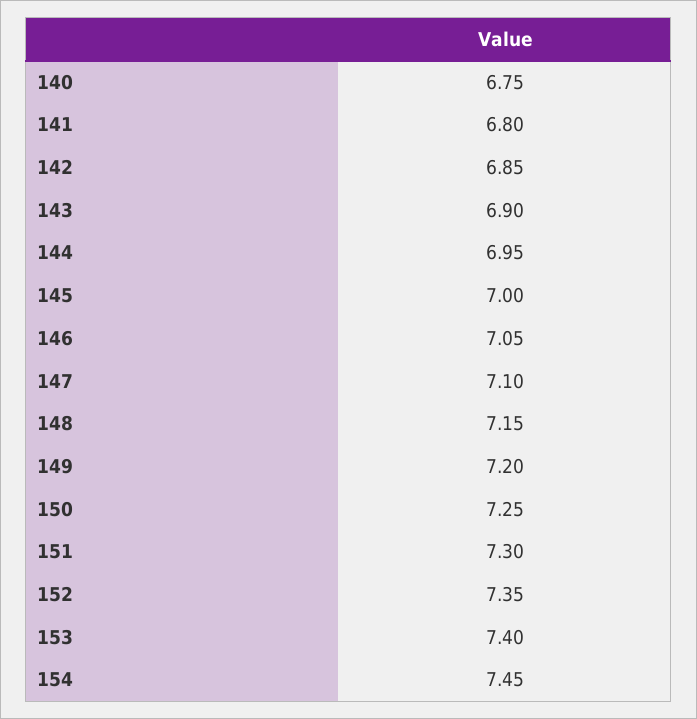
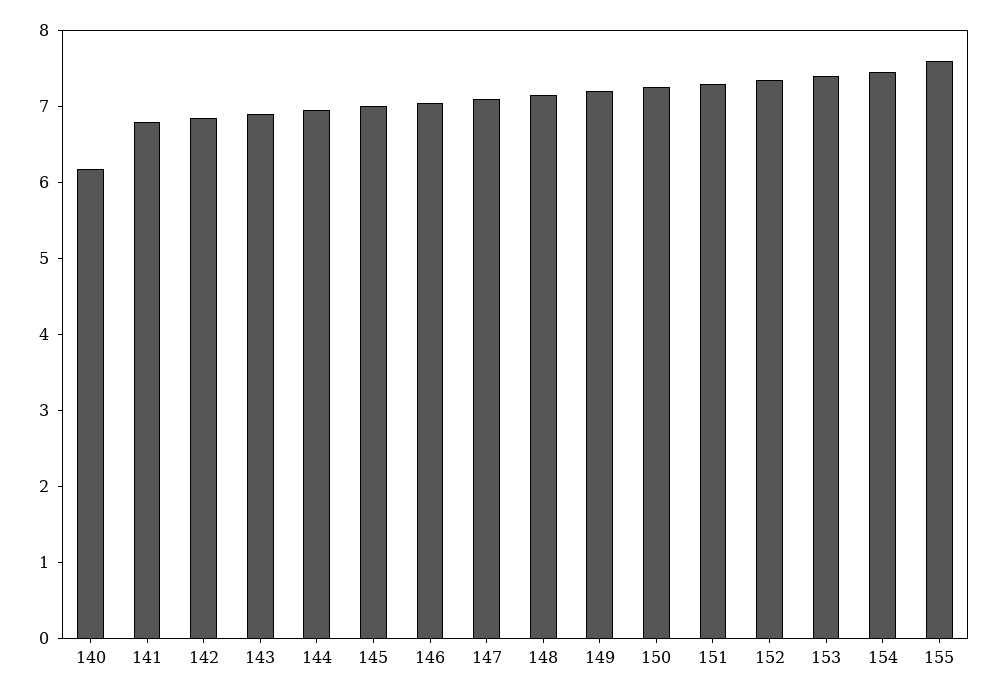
  {
-   "140": 6.75,
+   "140": 6.2,
    "141": 6.8,
    "142": 6.85,
    "143": 6.9,
    "144": 6.95,
    "145": 7,
    "146": 7.05,
    "147": 7.1,
    "148": 7.15,
    "149": 7.2,
    "150": 7.25,
    "151": 7.3,
    "152": 7.35,
    "153": 7.4,
-   "154": 7.45
+   "154": 7.45,
+   "155": 7.6
  }

